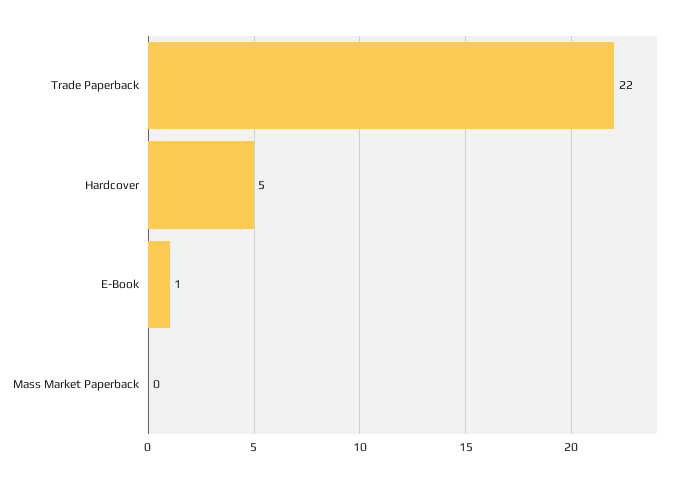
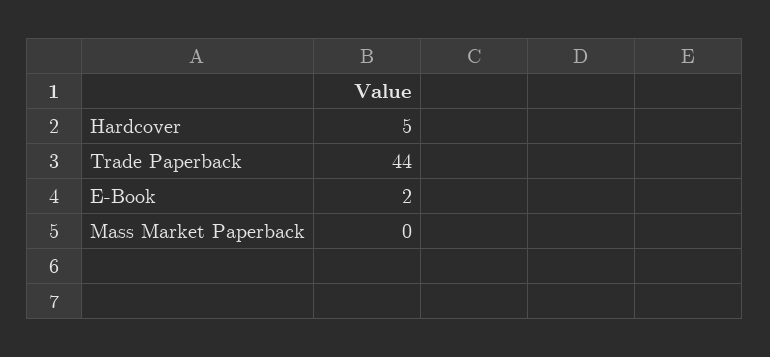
  {
-   "Trade Paperback": 22,
+   "Trade Paperback": 44,
    "Hardcover": 5,
-   "E-Book": 1,
+   "E-Book": 2,
    "Mass Market Paperback": 0
  }

